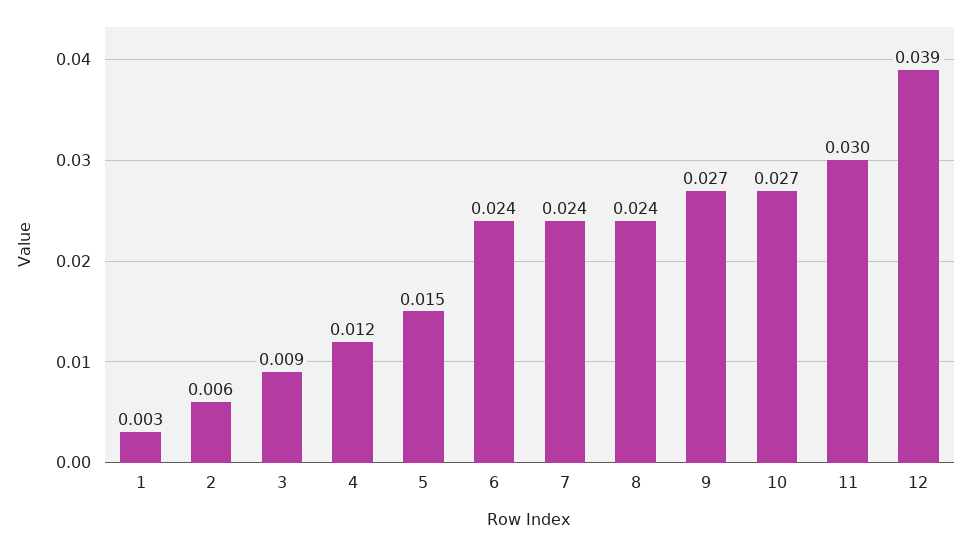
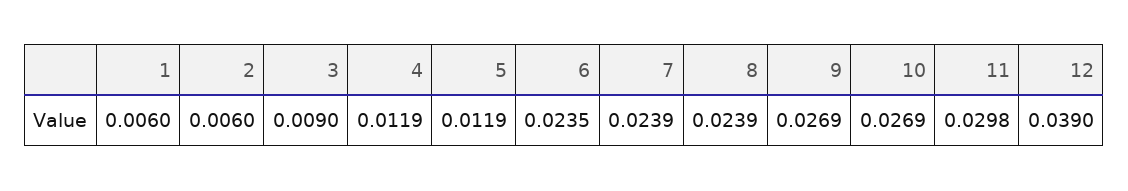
  {
-   "1": 0.003,
+   "1": 0.006,
    "2": 0.006,
    "3": 0.009,
    "4": 0.0119,
-   "5": 0.015,
+   "5": 0.0119,
    "6": 0.0235,
    "7": 0.0239,
    "8": 0.0239,
    "9": 0.0269,
    "10": 0.0269,
    "11": 0.0298,
    "12": 0.039
  }

